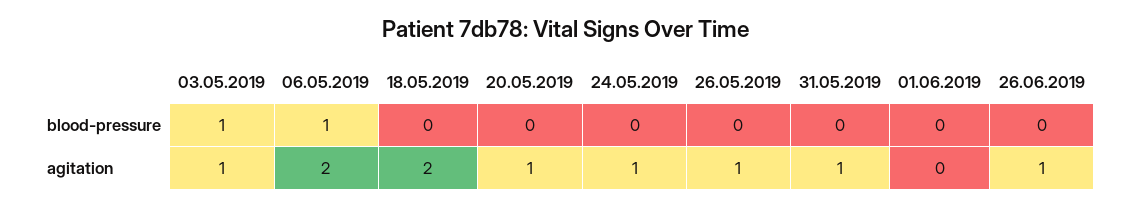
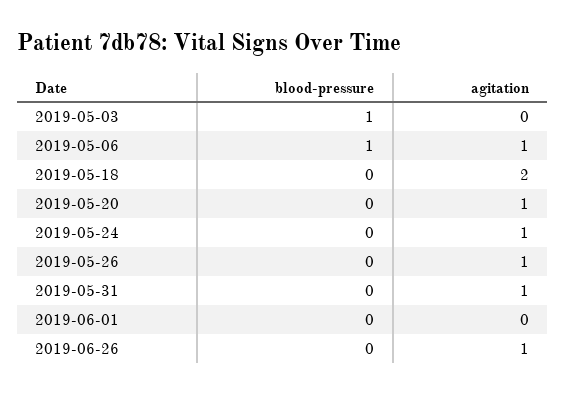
  {
    "03.05.2019": {
      "blood-pressure": 1,
-     "agitation": 1
+     "agitation": 0
    },
    "06.05.2019": {
      "blood-pressure": 1,
-     "agitation": 2
+     "agitation": 1
    },
    "18.05.2019": {
      "blood-pressure": 0,
      "agitation": 2
    },
    "20.05.2019": {
      "blood-pressure": 0,
      "agitation": 1
    },
    "24.05.2019": {
      "blood-pressure": 0,
      "agitation": 1
    },
    "26.05.2019": {
      "blood-pressure": 0,
      "agitation": 1
    },
    "31.05.2019": {
      "blood-pressure": 0,
      "agitation": 1
    },
    "01.06.2019": {
      "blood-pressure": 0,
      "agitation": 0
    },
    "26.06.2019": {
      "blood-pressure": 0,
      "agitation": 1
    }
  }

